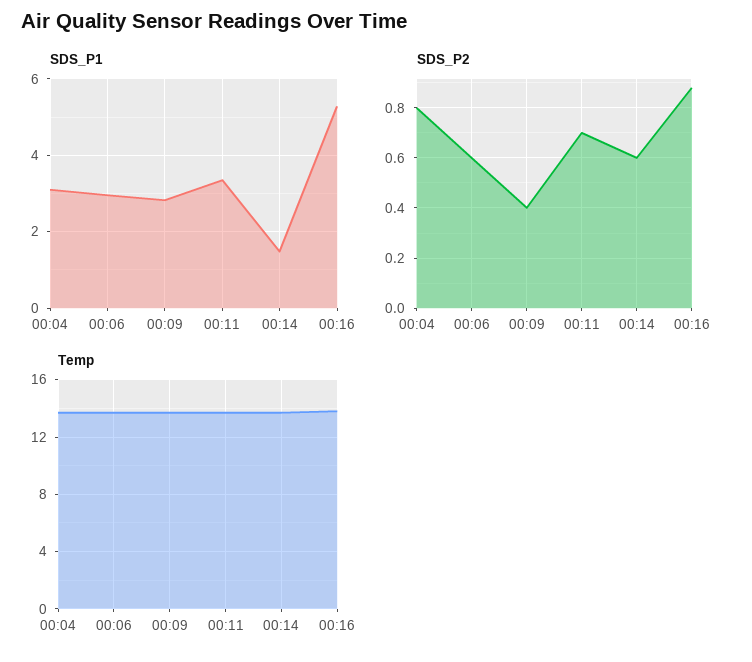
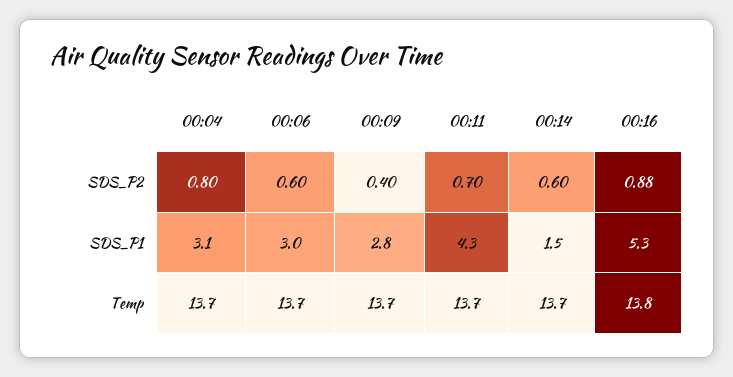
  {
    "SDS_P1": {
      "00:04": 3.1,
      "00:06": 3,
      "00:09": 2.8,
-     "00:11": 3.4,
+     "00:11": 4.3,
      "00:14": 1.5,
      "00:16": 5.3
    },
    "SDS_P2": {
      "00:04": 0.8,
      "00:06": 0.6,
      "00:09": 0.4,
      "00:11": 0.7,
      "00:14": 0.6,
      "00:16": 0.88
    },
    "Temp": {
      "00:04": 13.7,
      "00:06": 13.7,
      "00:09": 13.7,
      "00:11": 13.7,
      "00:14": 13.7,
      "00:16": 13.8
    }
  }

